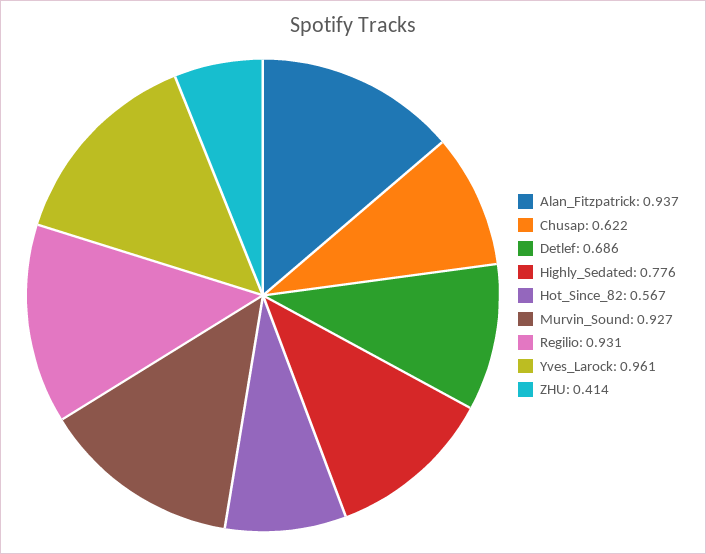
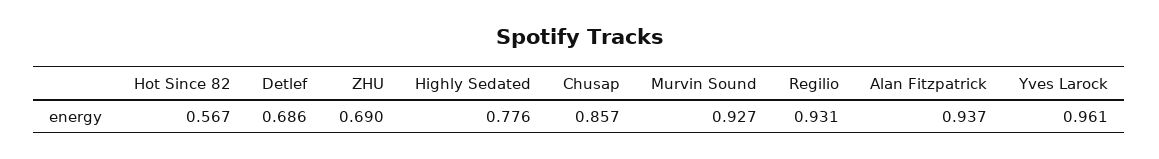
  {
    "Alan_Fitzpatrick": 0.937,
-   "Chusap": 0.622,
+   "Chusap": 0.857,
    "Detlef": 0.686,
    "Highly_Sedated": 0.776,
    "Hot_Since_82": 0.567,
    "Murvin_Sound": 0.927,
    "Regilio": 0.931,
    "Yves_Larock": 0.961,
-   "ZHU": 0.414
+   "ZHU": 0.69
  }

